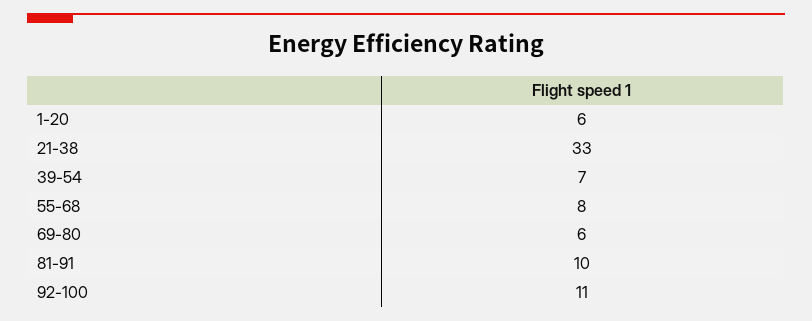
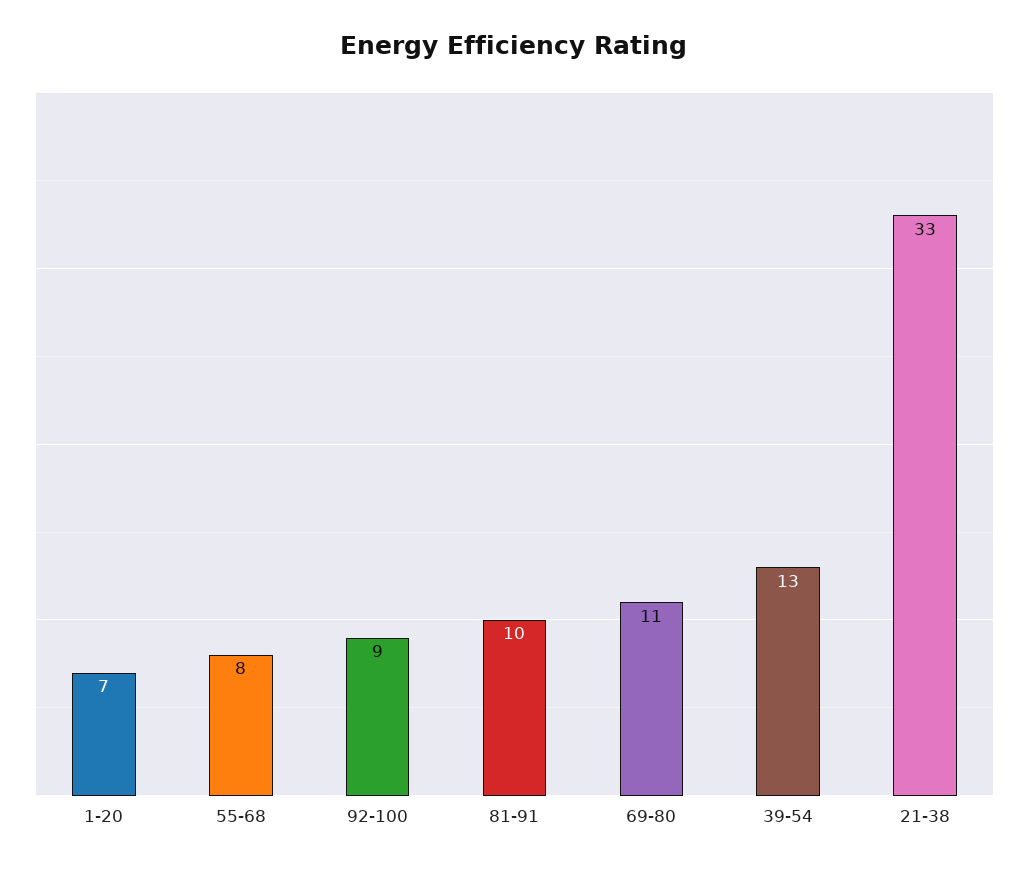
  {
-   "1-20": 6,
+   "1-20": 7,
    "21-38": 33,
-   "39-54": 7,
+   "39-54": 13,
    "55-68": 8,
-   "69-80": 6,
+   "69-80": 11,
    "81-91": 10,
-   "92-100": 11
+   "92-100": 9
  }

